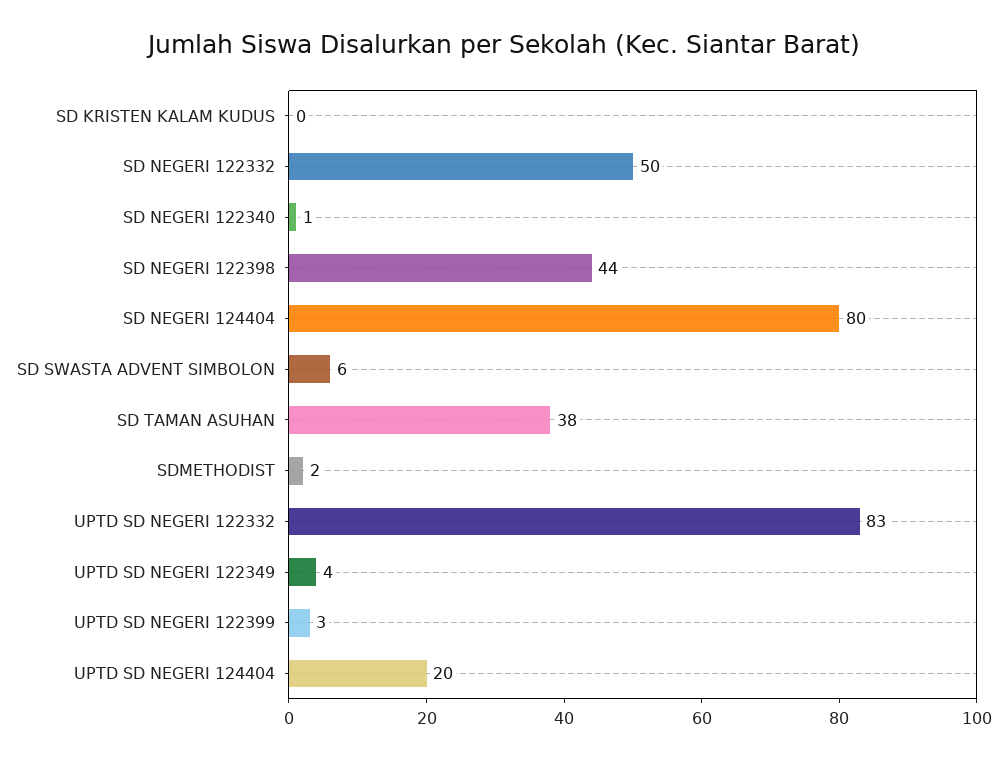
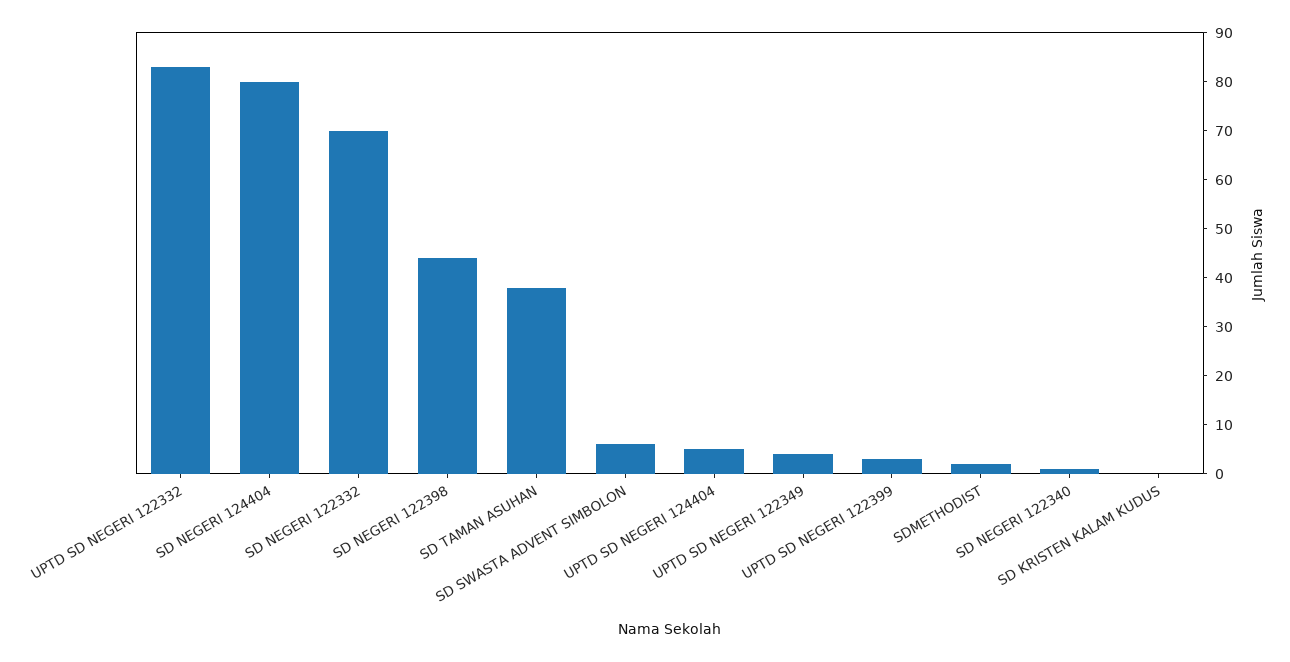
  {
    "SD KRISTEN KALAM KUDUS": 0,
-   "SD NEGERI 122332": 50,
+   "SD NEGERI 122332": 70,
    "SD NEGERI 122340": 1,
    "SD NEGERI 122398": 44,
    "SD NEGERI 124404": 80,
    "SD SWASTA ADVENT SIMBOLON": 6,
    "SD TAMAN ASUHAN": 38,
    "SDMETHODIST": 2,
    "UPTD SD NEGERI 122332": 83,
    "UPTD SD NEGERI 122349": 4,
    "UPTD SD NEGERI 122399": 3,
-   "UPTD SD NEGERI 124404": 20
+   "UPTD SD NEGERI 124404": 5
  }

